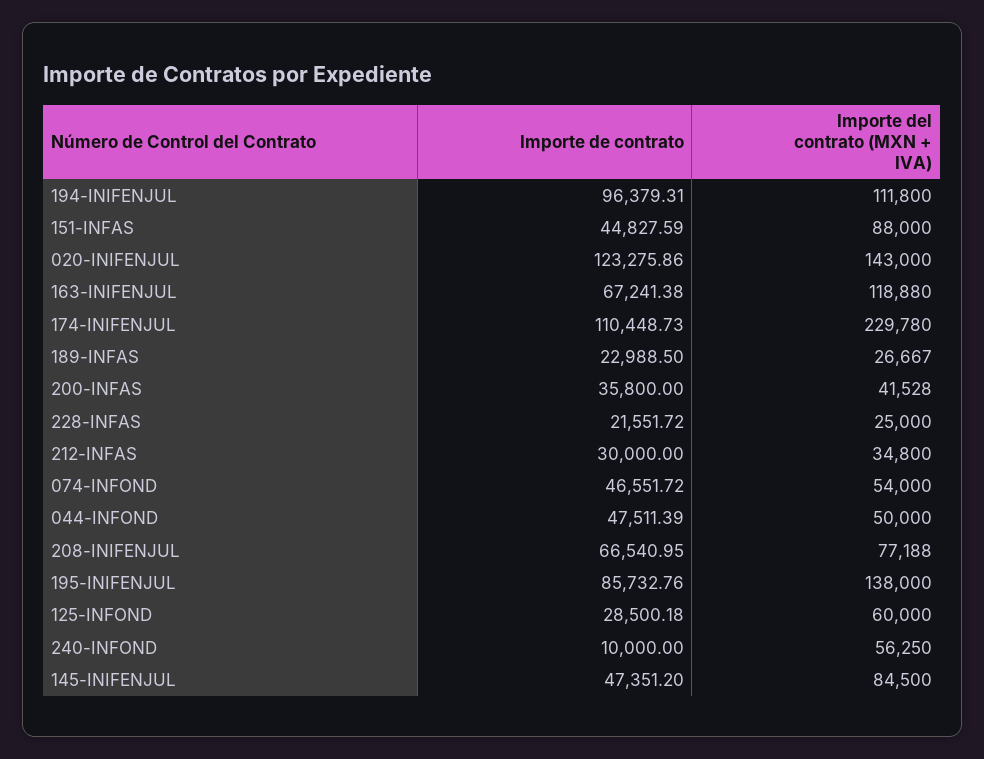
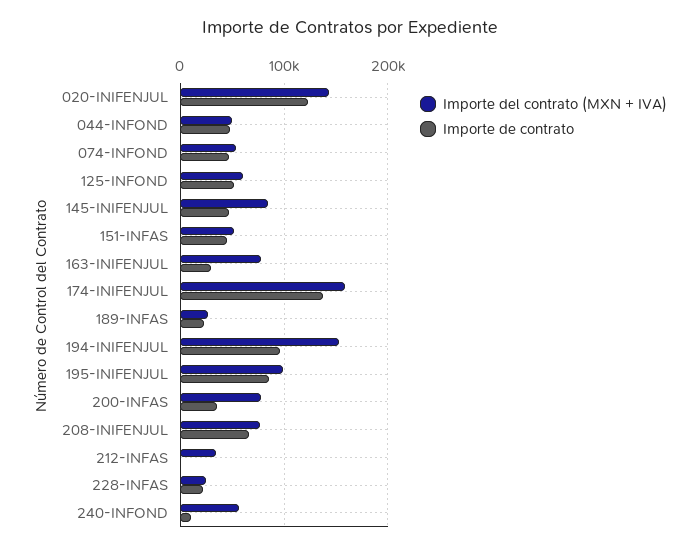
  {
    "Importe de contrato": {
      "194-INIFENJUL": 96379.31,
      "151-INFAS": 44827.59,
      "020-INIFENJUL": 123275.86,
-     "163-INIFENJUL": 67241.38,
+     "163-INIFENJUL": 30000,
-     "174-INIFENJUL": 110448.73,
+     "174-INIFENJUL": 140000,
      "189-INFAS": 22988.5,
      "200-INFAS": 35800,
      "228-INFAS": 21551.72,
-     "212-INFAS": 30000,
+     "212-INFAS": 0,
      "074-INFOND": 46551.72,
      "044-INFOND": 47511.39,
      "208-INIFENJUL": 66540.95,
      "195-INIFENJUL": 85732.76,
-     "125-INFOND": 28500.18,
+     "125-INFOND": 50000,
      "240-INFOND": 10000,
      "145-INIFENJUL": 47351.2
    },
    "Importe del contrato (MXN + IVA)": {
-     "194-INIFENJUL": 111800,
+     "194-INIFENJUL": 150000,
-     "151-INFAS": 88000,
+     "151-INFAS": 50000,
      "020-INIFENJUL": 143000,
-     "163-INIFENJUL": 118880,
+     "163-INIFENJUL": 80000,
-     "174-INIFENJUL": 229780,
+     "174-INIFENJUL": 160000,
      "189-INFAS": 26667,
-     "200-INFAS": 41528,
+     "200-INFAS": 80000,
      "228-INFAS": 25000,
      "212-INFAS": 34800,
      "074-INFOND": 54000,
      "044-INFOND": 50000,
      "208-INIFENJUL": 77188,
-     "195-INIFENJUL": 138000,
+     "195-INIFENJUL": 100000,
      "125-INFOND": 60000,
      "240-INFOND": 56250,
      "145-INIFENJUL": 84500
    }
  }

